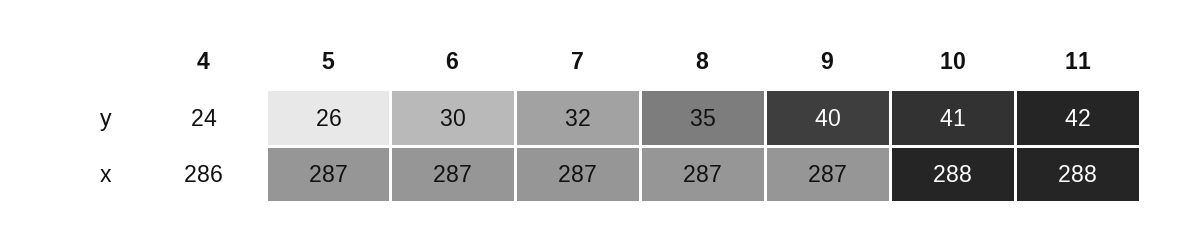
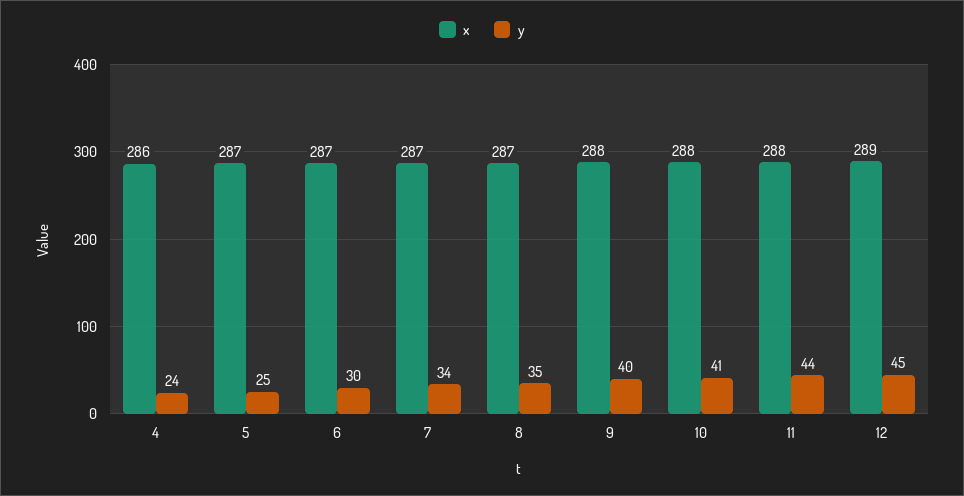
  {
    "y": {
      "4": 24,
-     "5": 26,
+     "5": 25,
      "6": 30,
-     "7": 32,
+     "7": 34,
      "8": 35,
      "9": 40,
      "10": 41,
-     "11": 42
+     "11": 44,
+     "12": 45
    },
    "x": {
      "4": 286,
      "5": 287,
      "6": 287,
      "7": 287,
      "8": 287,
-     "9": 287,
+     "9": 288,
      "10": 288,
-     "11": 288
+     "11": 288,
+     "12": 289
    }
  }

